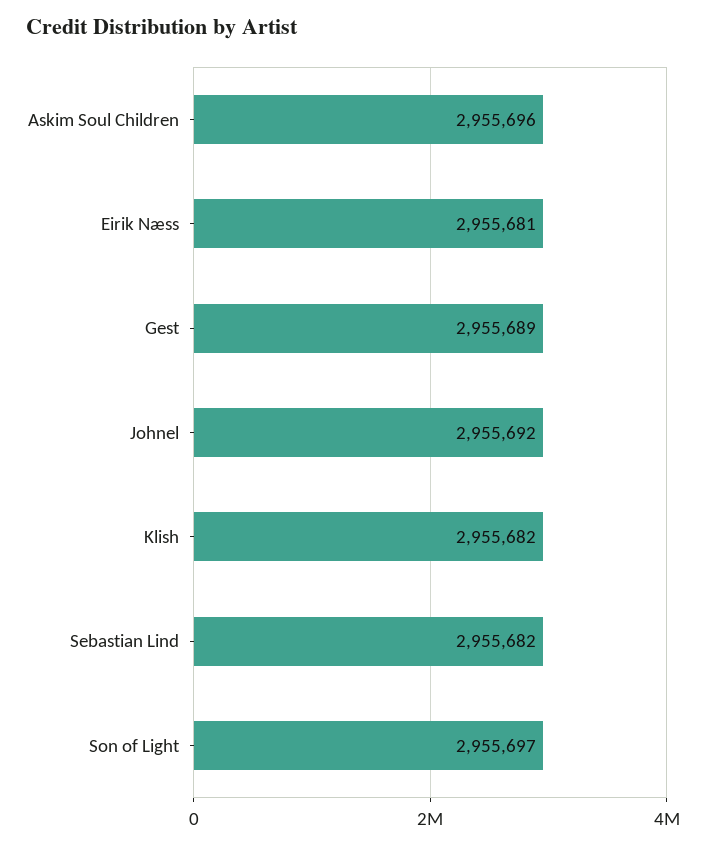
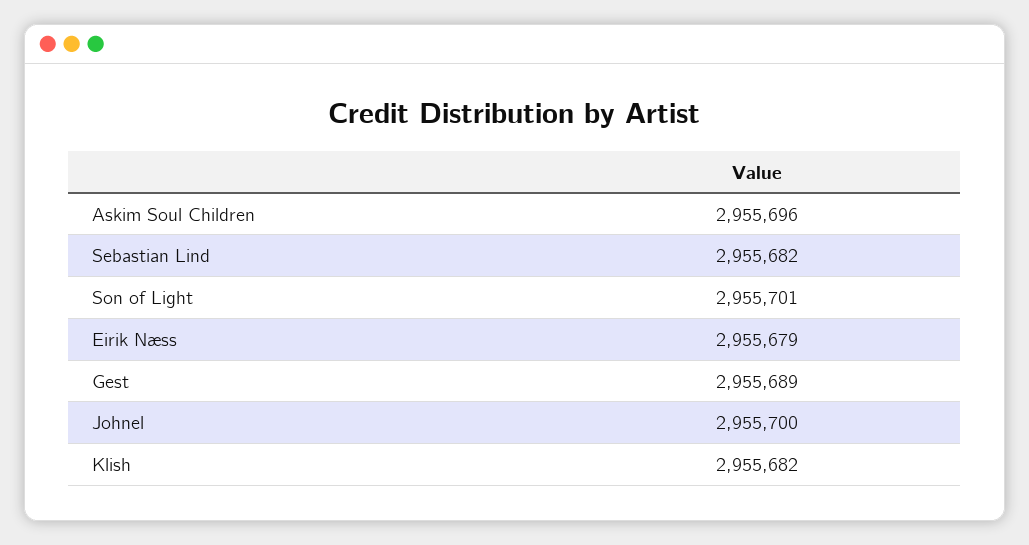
  {
    "Askim Soul Children": 2955696,
-   "Eirik Næss": 2955681,
+   "Eirik Næss": 2955679,
    "Gest": 2955689,
-   "Johnel": 2955692,
+   "Johnel": 2955700,
    "Klish": 2955682,
    "Sebastian Lind": 2955682,
-   "Son of Light": 2955697
+   "Son of Light": 2955701
  }

